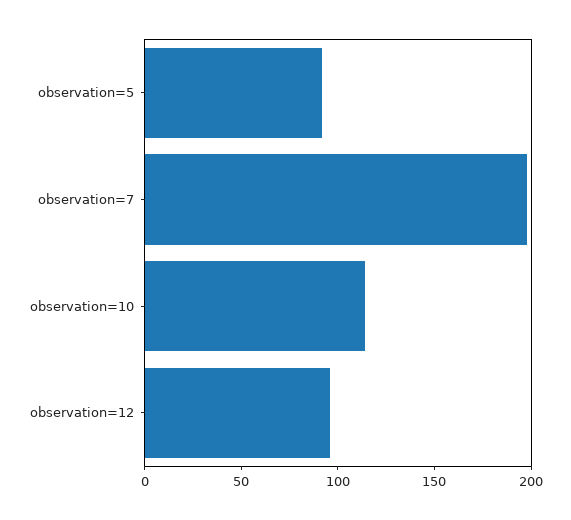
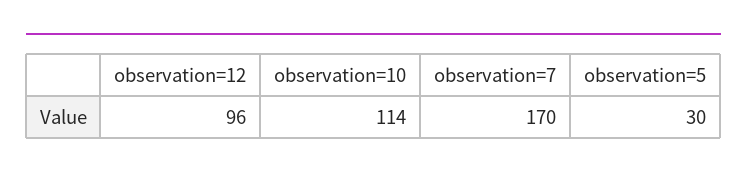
  {
-   "observation=5": 90,
+   "observation=5": 30,
-   "observation=7": 200,
+   "observation=7": 170,
    "observation=10": 114,
    "observation=12": 96
  }

